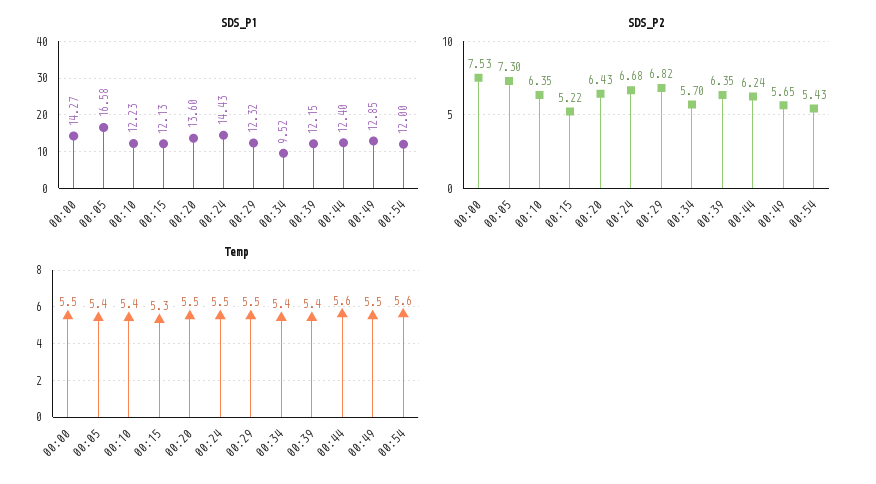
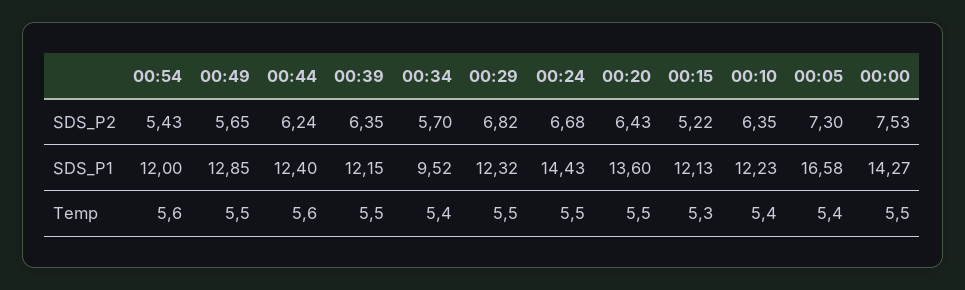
  {
    "SDS_P1": {
      "00:00": 14.27,
      "00:05": 16.58,
      "00:10": 12.23,
      "00:15": 12.13,
      "00:20": 13.6,
      "00:24": 14.43,
      "00:29": 12.32,
      "00:34": 9.52,
      "00:39": 12.15,
      "00:44": 12.4,
      "00:49": 12.85,
      "00:54": 12
    },
    "SDS_P2": {
      "00:00": 7.53,
      "00:05": 7.3,
      "00:10": 6.35,
      "00:15": 5.22,
      "00:20": 6.43,
      "00:24": 6.68,
      "00:29": 6.82,
      "00:34": 5.7,
      "00:39": 6.35,
      "00:44": 6.24,
      "00:49": 5.65,
      "00:54": 5.43
    },
    "Temp": {
      "00:00": 5.5,
      "00:05": 5.4,
      "00:10": 5.4,
      "00:15": 5.3,
      "00:20": 5.5,
      "00:24": 5.5,
      "00:29": 5.5,
      "00:34": 5.4,
-     "00:39": 5.4,
+     "00:39": 5.5,
      "00:44": 5.6,
      "00:49": 5.5,
      "00:54": 5.6
    }
  }

